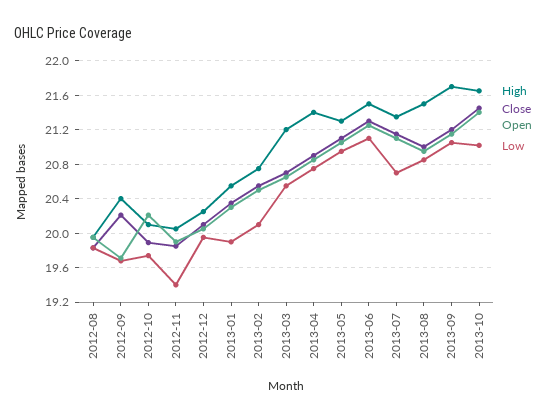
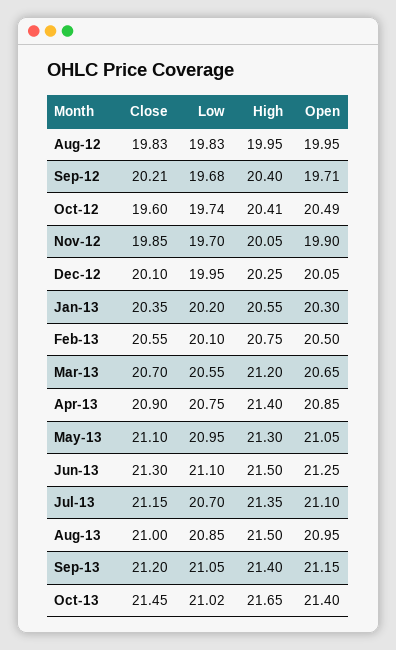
  {
    "High": {
      "2012-08": 19.95,
      "2012-09": 20.4,
-     "2012-10": 20.1,
+     "2012-10": 20.41,
      "2012-11": 20.05,
      "2012-12": 20.25,
      "2013-01": 20.55,
      "2013-02": 20.75,
      "2013-03": 21.2,
      "2013-04": 21.4,
      "2013-05": 21.3,
      "2013-06": 21.5,
      "2013-07": 21.35,
      "2013-08": 21.5,
-     "2013-09": 21.7,
+     "2013-09": 21.4,
      "2013-10": 21.65
    },
    "Close": {
      "2012-08": 19.83,
      "2012-09": 20.21,
-     "2012-10": 19.9,
+     "2012-10": 19.6,
      "2012-11": 19.85,
      "2012-12": 20.1,
      "2013-01": 20.35,
      "2013-02": 20.55,
      "2013-03": 20.7,
      "2013-04": 20.9,
      "2013-05": 21.1,
      "2013-06": 21.3,
      "2013-07": 21.15,
      "2013-08": 21,
      "2013-09": 21.2,
      "2013-10": 21.45
    },
    "Open": {
      "2012-08": 19.95,
      "2012-09": 19.71,
-     "2012-10": 20.2,
+     "2012-10": 20.49,
      "2012-11": 19.9,
      "2012-12": 20.05,
      "2013-01": 20.3,
      "2013-02": 20.5,
      "2013-03": 20.65,
      "2013-04": 20.85,
      "2013-05": 21.05,
      "2013-06": 21.25,
      "2013-07": 21.1,
      "2013-08": 20.95,
      "2013-09": 21.15,
      "2013-10": 21.4
    },
    "Low": {
      "2012-08": 19.83,
      "2012-09": 19.68,
      "2012-10": 19.74,
-     "2012-11": 19.4,
+     "2012-11": 19.7,
      "2012-12": 19.95,
-     "2013-01": 19.9,
+     "2013-01": 20.2,
      "2013-02": 20.1,
      "2013-03": 20.55,
      "2013-04": 20.75,
      "2013-05": 20.95,
      "2013-06": 21.1,
      "2013-07": 20.7,
      "2013-08": 20.85,
      "2013-09": 21.05,
      "2013-10": 21.02
    }
  }

